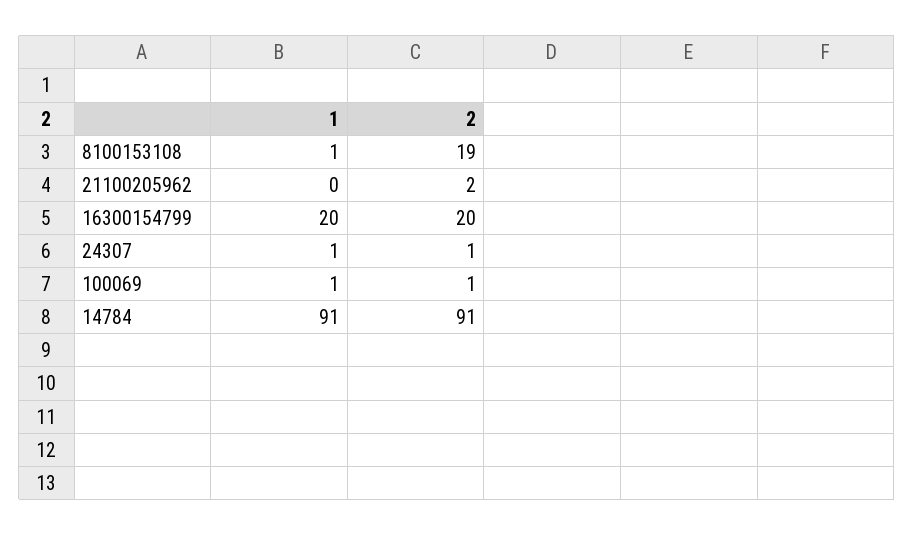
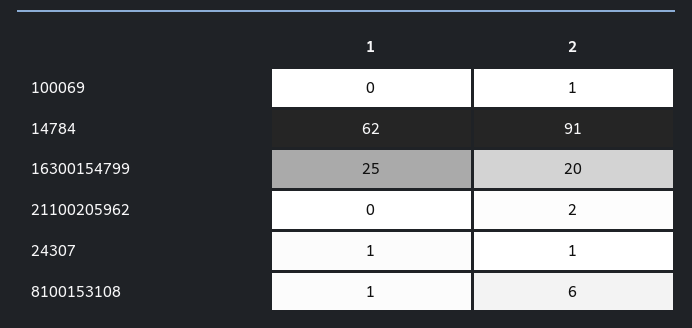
  {
    "1": {
      "8100153108": 1,
      "21100205962": 0,
-     "16300154799": 20,
+     "16300154799": 25,
      "24307": 1,
-     "100069": 1,
+     "100069": 0,
-     "14784": 91
+     "14784": 62
    },
    "2": {
-     "8100153108": 19,
+     "8100153108": 6,
      "21100205962": 2,
      "16300154799": 20,
      "24307": 1,
      "100069": 1,
      "14784": 91
    }
  }

